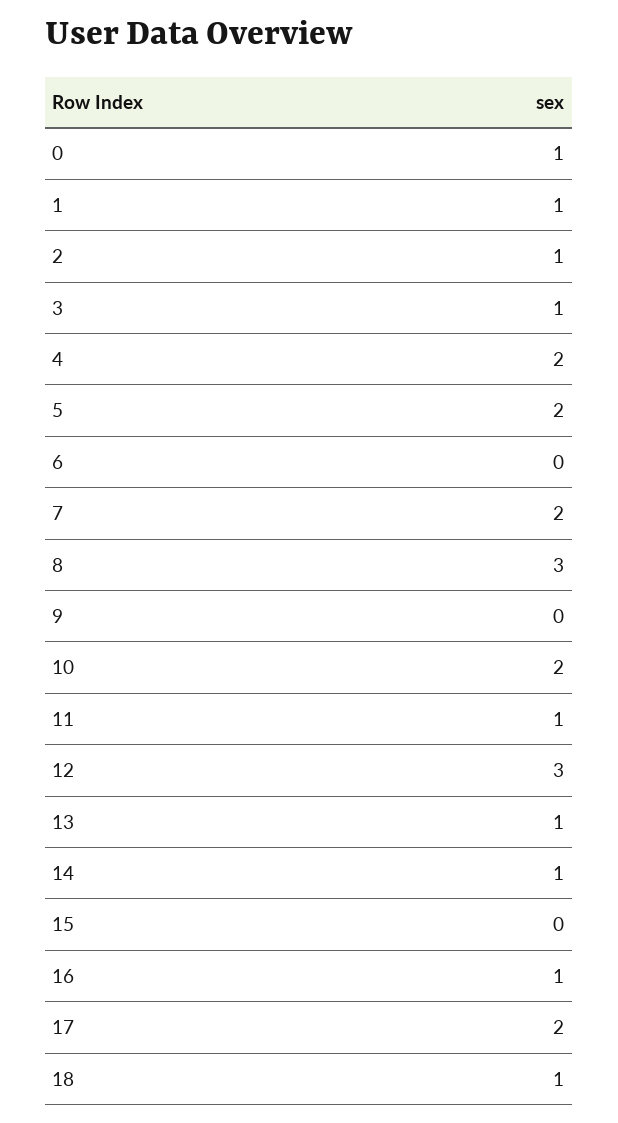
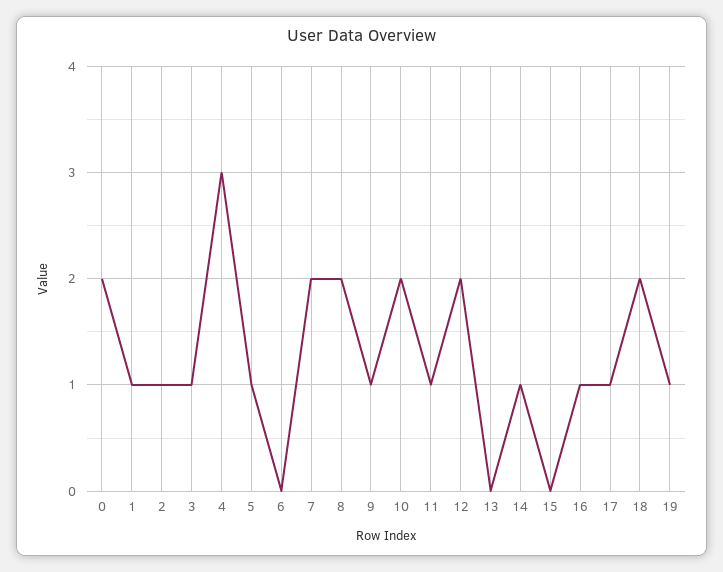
  {
-   "0": 1,
+   "0": 2,
    "1": 1,
    "2": 1,
    "3": 1,
-   "4": 2,
+   "4": 3,
-   "5": 2,
+   "5": 1,
    "6": 0,
    "7": 2,
-   "8": 3,
+   "8": 2,
-   "9": 0,
+   "9": 1,
    "10": 2,
    "11": 1,
-   "12": 3,
+   "12": 2,
-   "13": 1,
+   "13": 0,
    "14": 1,
    "15": 0,
    "16": 1,
-   "17": 2,
+   "17": 1,
-   "18": 1
+   "18": 2,
+   "19": 1
  }

